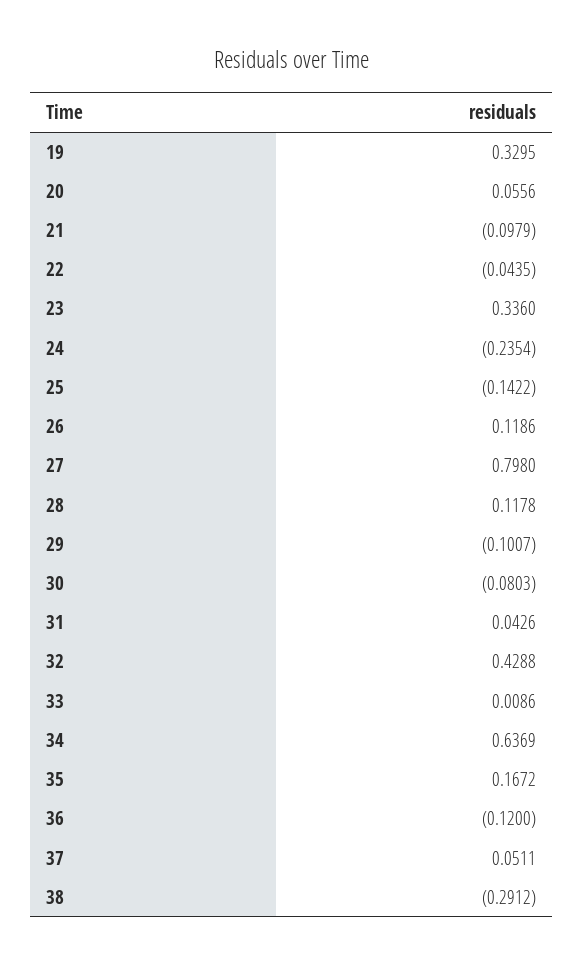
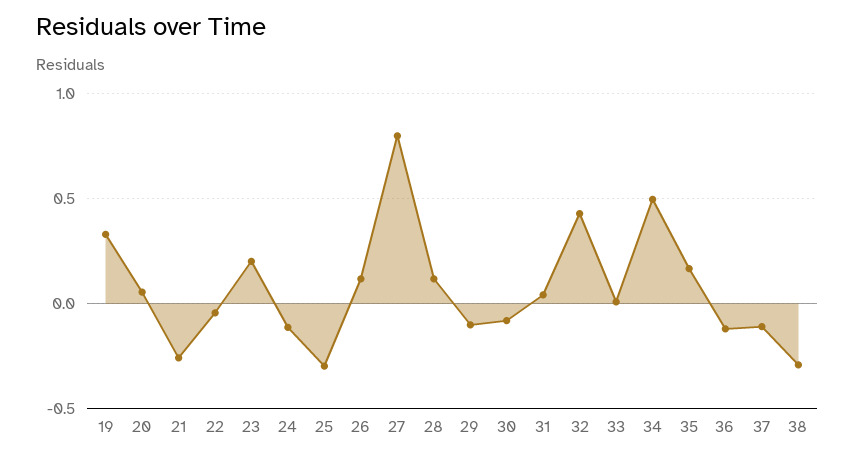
  {
    "19": 0.3295,
    "20": 0.0556,
-   "21": -0.0979,
+   "21": -0.25,
    "22": -0.0435,
-   "23": 0.336,
+   "23": 0.2,
-   "24": -0.2354,
+   "24": -0.1,
-   "25": -0.1422,
+   "25": -0.3,
    "26": 0.1186,
    "27": 0.798,
    "28": 0.1178,
    "29": -0.1007,
    "30": -0.0803,
    "31": 0.0426,
    "32": 0.4288,
    "33": 0.0086,
-   "34": 0.6369,
+   "34": 0.5,
    "35": 0.1672,
    "36": -0.12,
-   "37": 0.0511,
+   "37": -0.1,
    "38": -0.2912
  }

